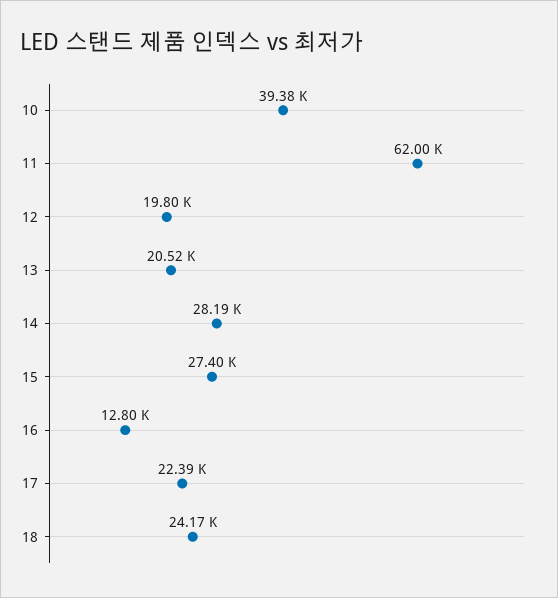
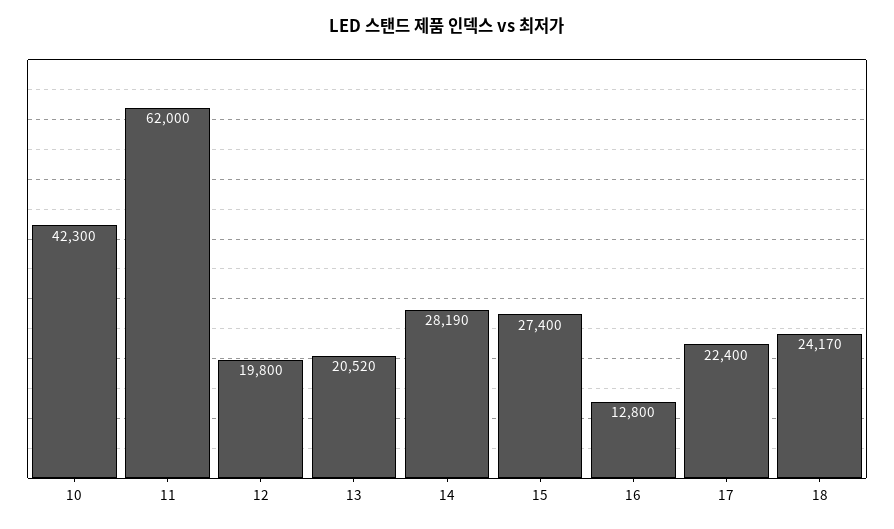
  {
-   "10": 39380,
+   "10": 42300,
    "11": 62000,
    "12": 19800,
    "13": 20520,
    "14": 28190,
    "15": 27400,
    "16": 12800,
-   "17": 22390,
+   "17": 22400,
    "18": 24170
  }

